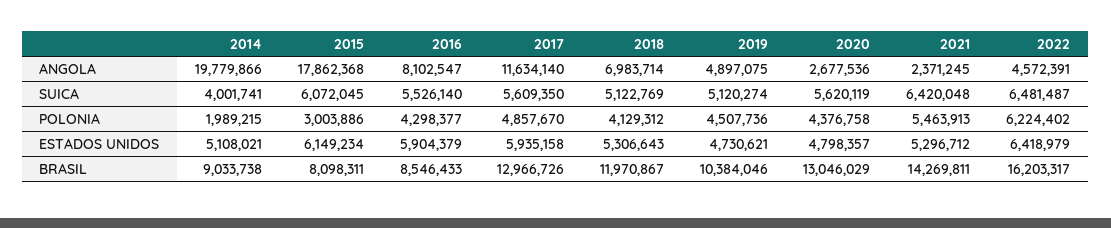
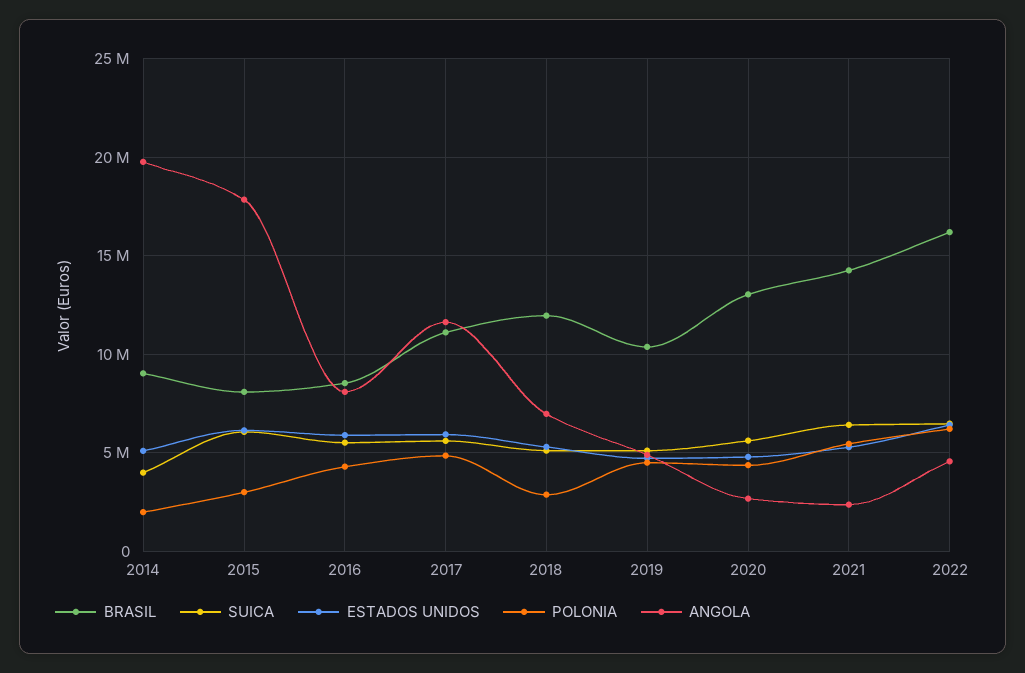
  {
    "ANGOLA": {
      "2014": 19779866,
      "2015": 17862368,
      "2016": 8102547,
      "2017": 11634140,
      "2018": 6983714,
      "2019": 4897075,
      "2020": 2677536,
      "2021": 2371245,
      "2022": 4572391
    },
    "SUICA": {
      "2014": 4001741,
      "2015": 6072045,
      "2016": 5526140,
      "2017": 5609350,
      "2018": 5122769,
      "2019": 5120274,
      "2020": 5620119,
      "2021": 6420048,
      "2022": 6481487
    },
    "POLONIA": {
      "2014": 1989215,
      "2015": 3003886,
      "2016": 4298377,
      "2017": 4857670,
-     "2018": 4129312,
+     "2018": 3000000,
      "2019": 4507736,
      "2020": 4376758,
      "2021": 5463913,
      "2022": 6224402
    },
    "ESTADOS UNIDOS": {
      "2014": 5108021,
      "2015": 6149234,
      "2016": 5904379,
      "2017": 5935158,
      "2018": 5306643,
      "2019": 4730621,
      "2020": 4798357,
      "2021": 5296712,
      "2022": 6418979
    },
    "BRASIL": {
      "2014": 9033738,
      "2015": 8098311,
      "2016": 8546433,
-     "2017": 12966726,
+     "2017": 11000000,
      "2018": 11970867,
      "2019": 10384046,
      "2020": 13046029,
      "2021": 14269811,
      "2022": 16203317
    }
  }

